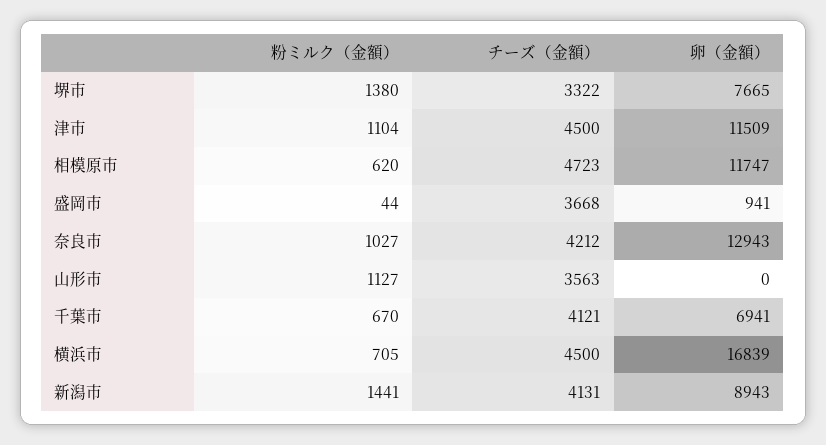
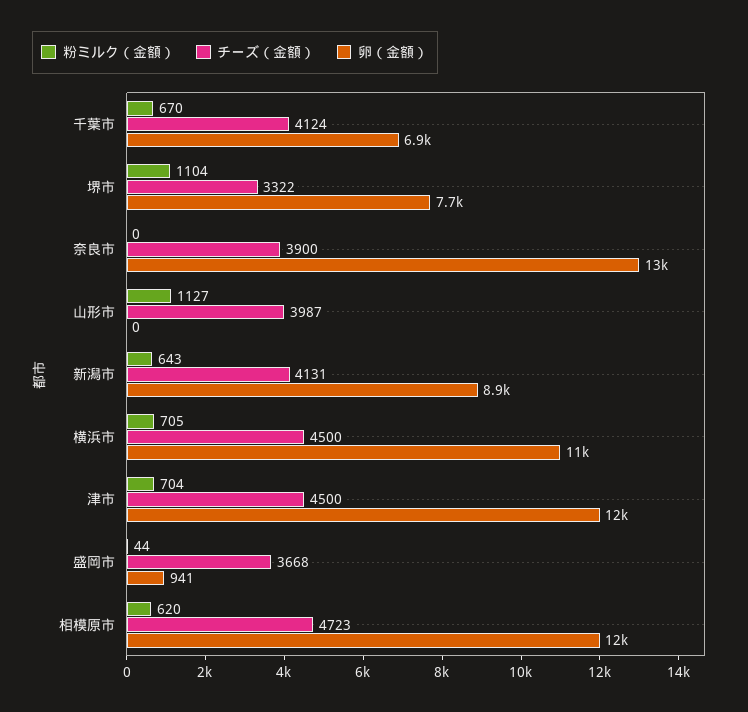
  {
    "粉ミルク（金額）": {
-     "堺市": 1380,
+     "堺市": 1104,
-     "津市": 1104,
+     "津市": 704,
      "相模原市": 620,
      "盛岡市": 44,
-     "奈良市": 1027,
+     "奈良市": 0,
      "山形市": 1127,
      "千葉市": 670,
      "横浜市": 705,
-     "新潟市": 1441
+     "新潟市": 643
    },
    "チーズ（金額）": {
      "堺市": 3322,
      "津市": 4500,
      "相模原市": 4723,
      "盛岡市": 3668,
-     "奈良市": 4212,
+     "奈良市": 3900,
-     "山形市": 3563,
+     "山形市": 3987,
-     "千葉市": 4121,
+     "千葉市": 4124,
      "横浜市": 4500,
      "新潟市": 4131
    },
    "卵（金額）": {
      "堺市": 7665,
      "津市": 11509,
      "相模原市": 11747,
      "盛岡市": 941,
      "奈良市": 12943,
      "山形市": 0,
      "千葉市": 6941,
-     "横浜市": 16839,
+     "横浜市": 11000,
      "新潟市": 8943
    }
  }

